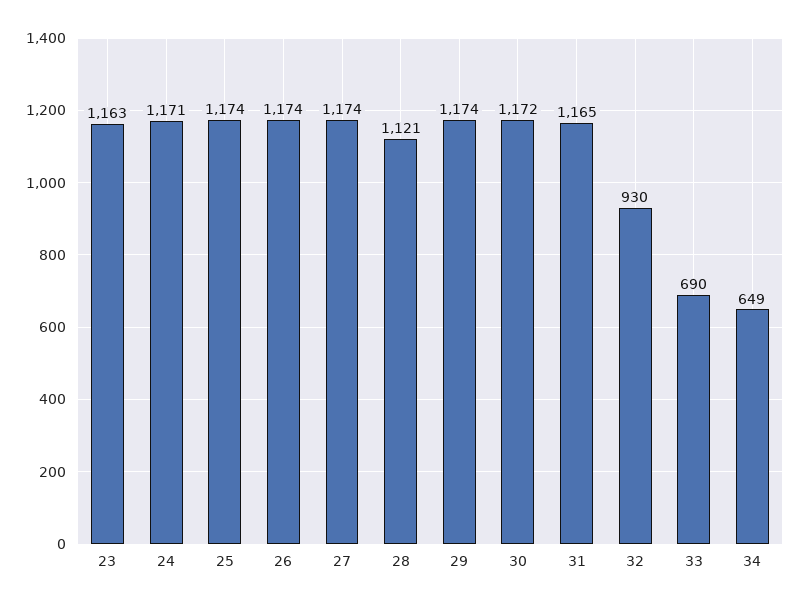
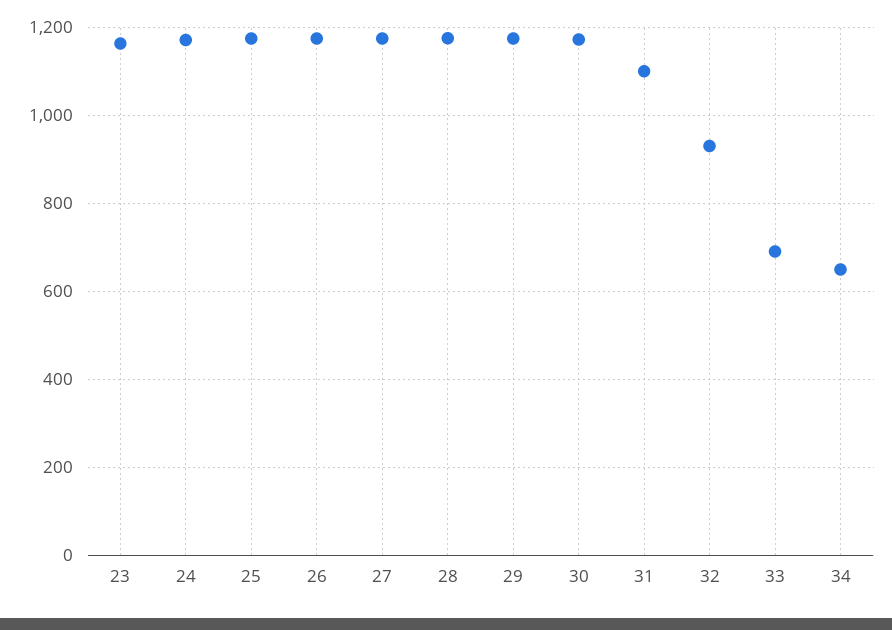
  {
    "23": 1163,
    "24": 1171,
    "25": 1174,
    "26": 1174,
    "27": 1174,
-   "28": 1121,
+   "28": 1180,
    "29": 1174,
    "30": 1172,
-   "31": 1165,
+   "31": 1100,
    "32": 930,
    "33": 690,
    "34": 649
  }

